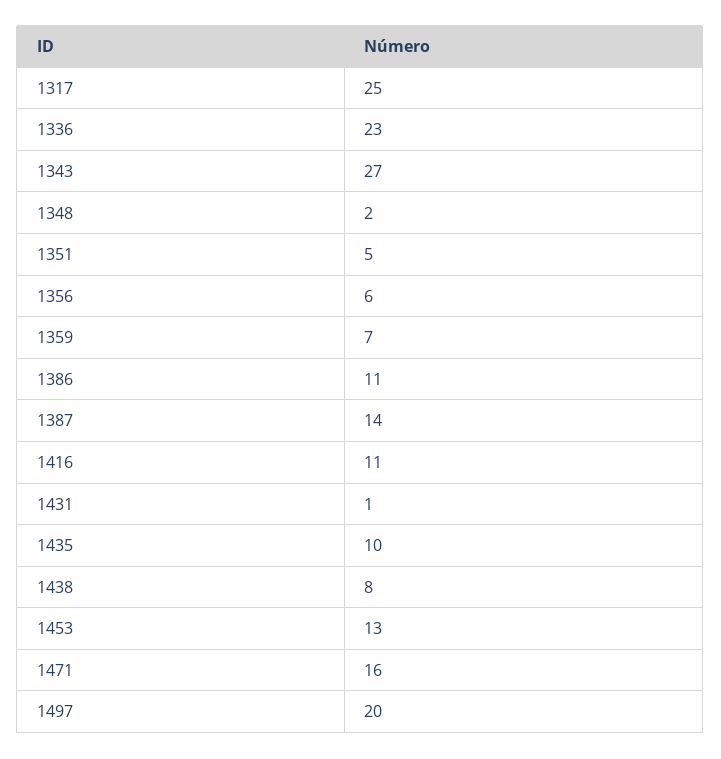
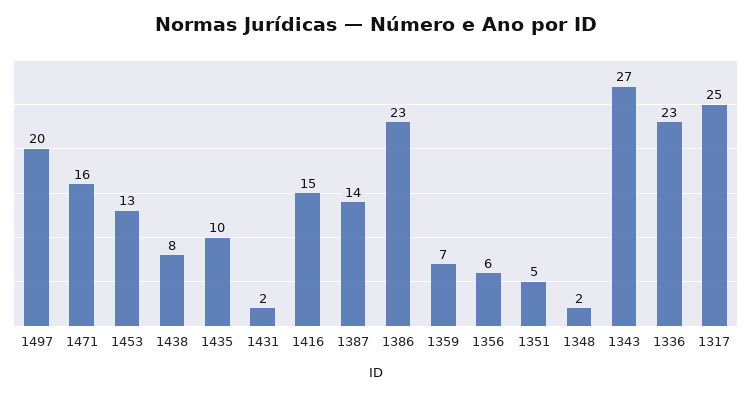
  {
    "1317": 25,
    "1336": 23,
    "1343": 27,
    "1348": 2,
    "1351": 5,
    "1356": 6,
    "1359": 7,
-   "1386": 11,
+   "1386": 23,
    "1387": 14,
-   "1416": 11,
+   "1416": 15,
-   "1431": 1,
+   "1431": 2,
    "1435": 10,
    "1438": 8,
    "1453": 13,
    "1471": 16,
    "1497": 20
  }

